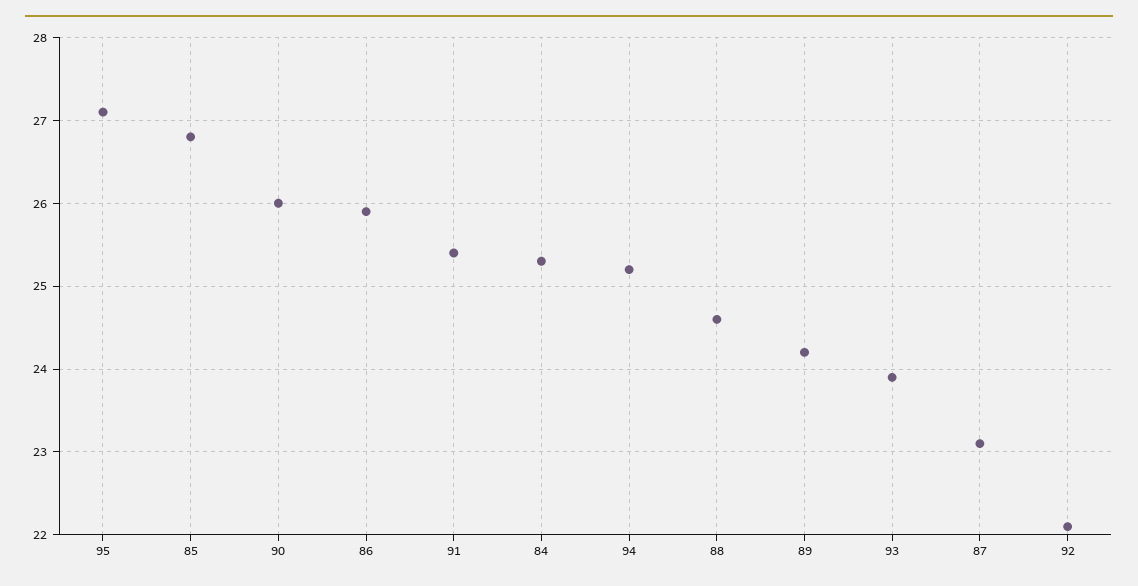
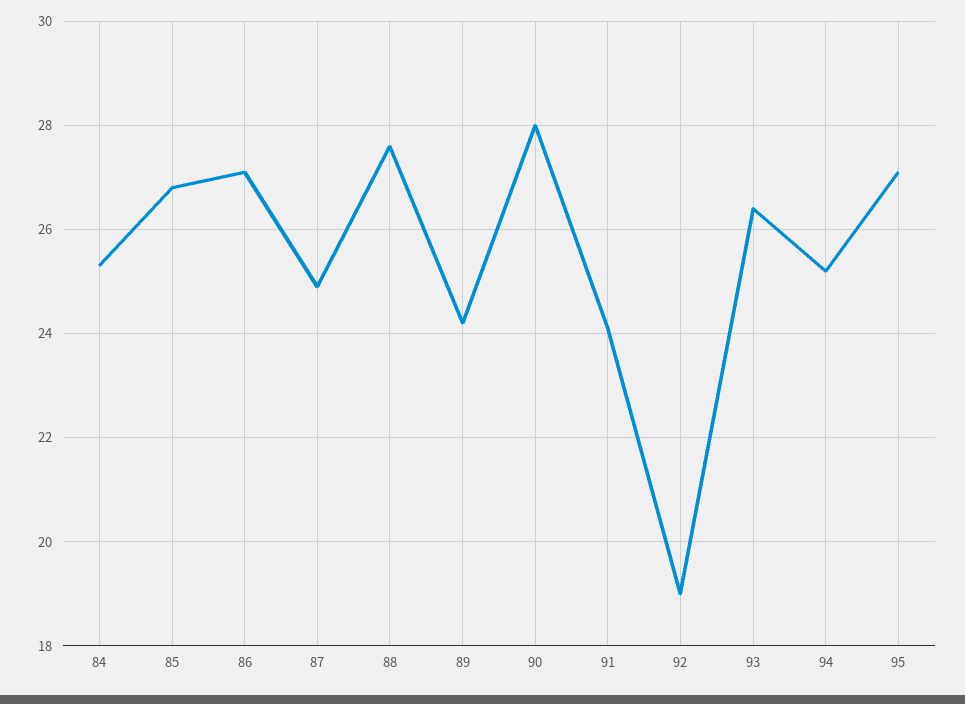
  {
    "95": 27.1,
    "85": 26.8,
-   "90": 26,
+   "90": 28,
-   "86": 25.9,
+   "86": 27,
-   "91": 25.4,
+   "91": 24,
    "84": 25.3,
    "94": 25.2,
-   "88": 24.6,
+   "88": 27.5,
    "89": 24.2,
-   "93": 23.9,
+   "93": 26.5,
-   "87": 23.1,
+   "87": 25,
-   "92": 22.1
+   "92": 19
  }

